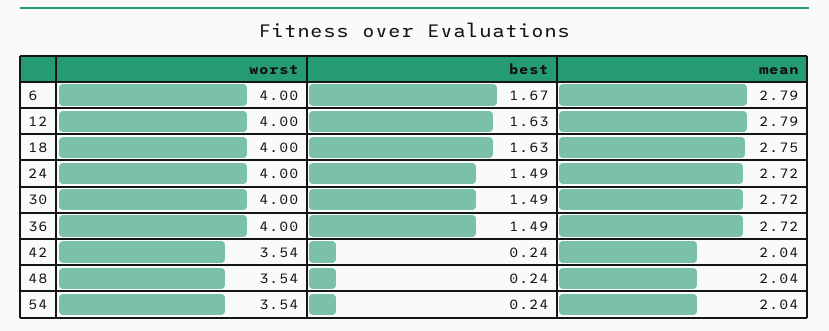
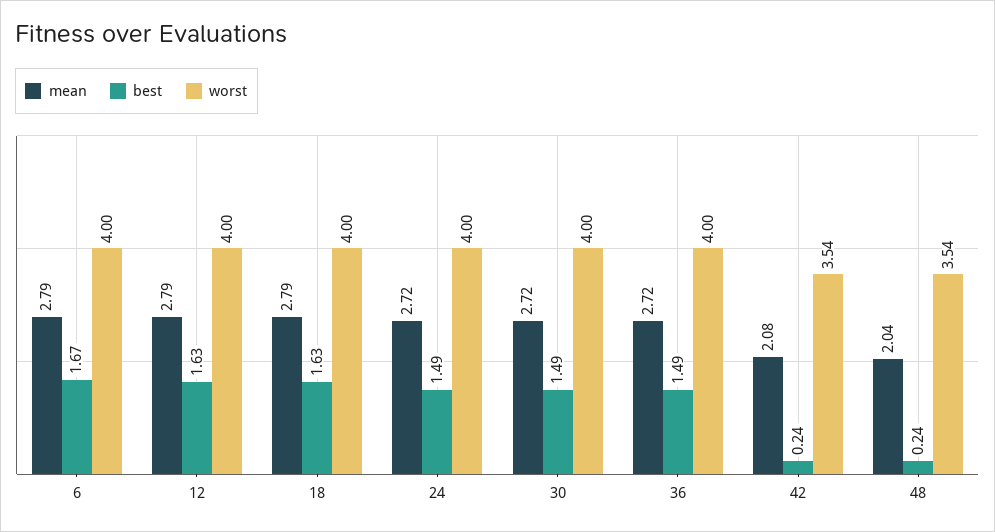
  {
    "worst": {
      "6": 4,
      "12": 4,
      "18": 4,
      "24": 4,
      "30": 4,
      "36": 4,
      "42": 3.54,
-     "48": 3.54,
+     "48": 3.54
-     "54": 3.54
    },
    "best": {
      "6": 1.67,
      "12": 1.63,
      "18": 1.63,
      "24": 1.49,
      "30": 1.49,
      "36": 1.49,
      "42": 0.24,
-     "48": 0.24,
+     "48": 0.24
-     "54": 0.24
    },
    "mean": {
      "6": 2.79,
      "12": 2.79,
-     "18": 2.75,
+     "18": 2.79,
      "24": 2.72,
      "30": 2.72,
      "36": 2.72,
-     "42": 2.04,
+     "42": 2.08,
-     "48": 2.04,
+     "48": 2.04
-     "54": 2.04
    }
  }

